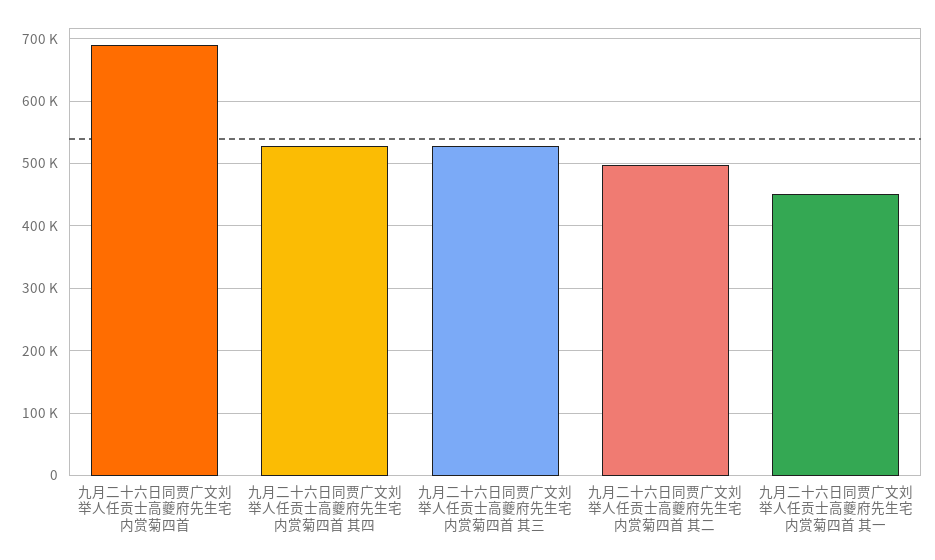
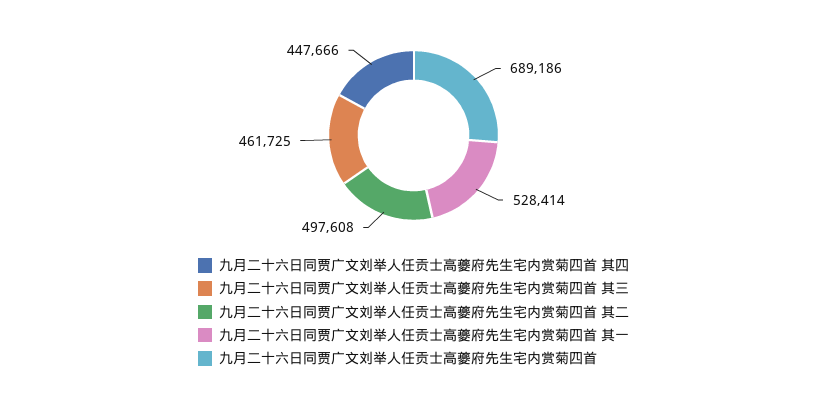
  {
    "九月二十六日同贾广文刘举人任贡士高夔府先生宅内赏菊四首": 689186,
-   "九月二十六日同贾广文刘举人任贡士高夔府先生宅内赏菊四首 其四": 530000,
+   "九月二十六日同贾广文刘举人任贡士高夔府先生宅内赏菊四首 其四": 447666,
-   "九月二十六日同贾广文刘举人任贡士高夔府先生宅内赏菊四首 其三": 530000,
+   "九月二十六日同贾广文刘举人任贡士高夔府先生宅内赏菊四首 其三": 461725,
    "九月二十六日同贾广文刘举人任贡士高夔府先生宅内赏菊四首 其二": 497608,
-   "九月二十六日同贾广文刘举人任贡士高夔府先生宅内赏菊四首 其一": 450000
+   "九月二十六日同贾广文刘举人任贡士高夔府先生宅内赏菊四首 其一": 528414
  }

